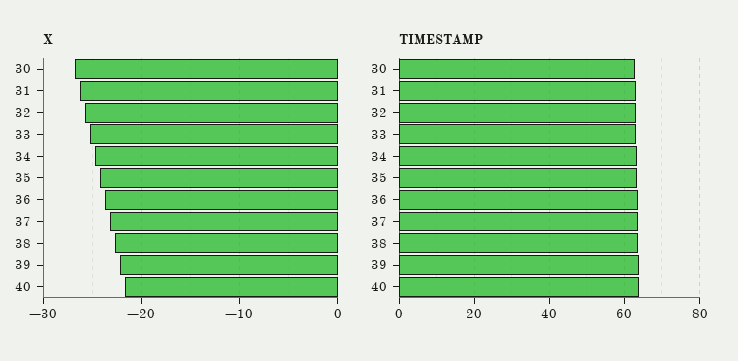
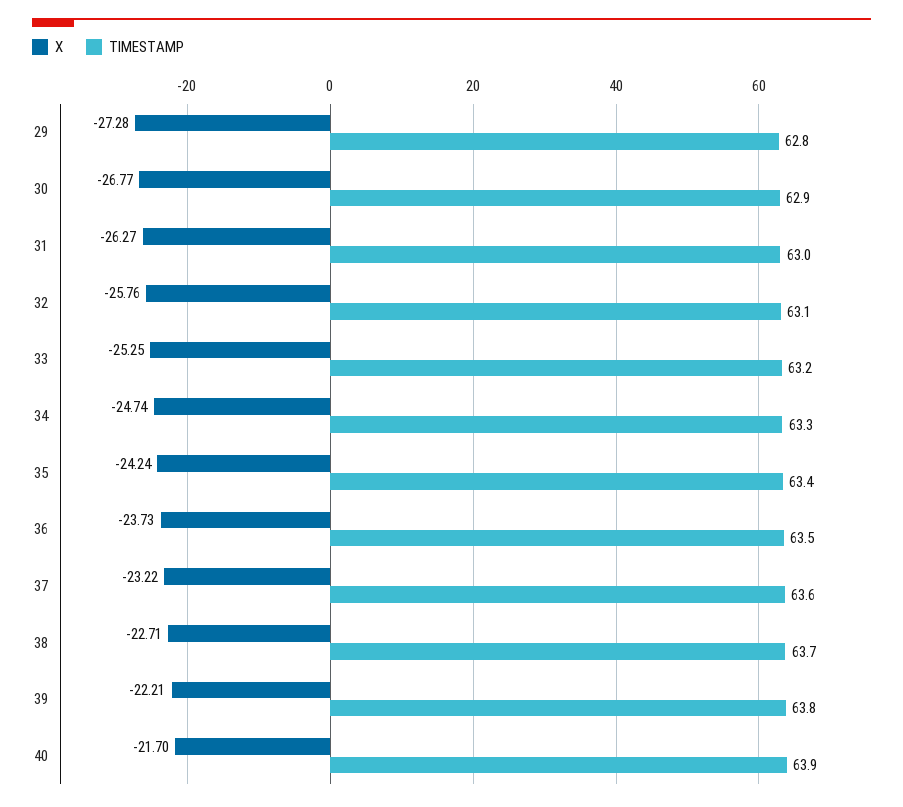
  {
    "X": {
      "30": -26.77,
      "31": -26.27,
      "32": -25.76,
      "33": -25.25,
      "34": -24.74,
      "35": -24.24,
      "36": -23.73,
      "37": -23.22,
      "38": -22.71,
      "39": -22.21,
-     "40": -21.7
+     "40": -21.7,
+     "29": -27.28
    },
    "TIMESTAMP": {
      "30": 62.9,
      "31": 63,
      "32": 63.1,
      "33": 63.2,
      "34": 63.3,
      "35": 63.4,
      "36": 63.5,
      "37": 63.6,
      "38": 63.7,
      "39": 63.8,
-     "40": 63.9
+     "40": 63.9,
+     "29": 62.8
    }
  }

